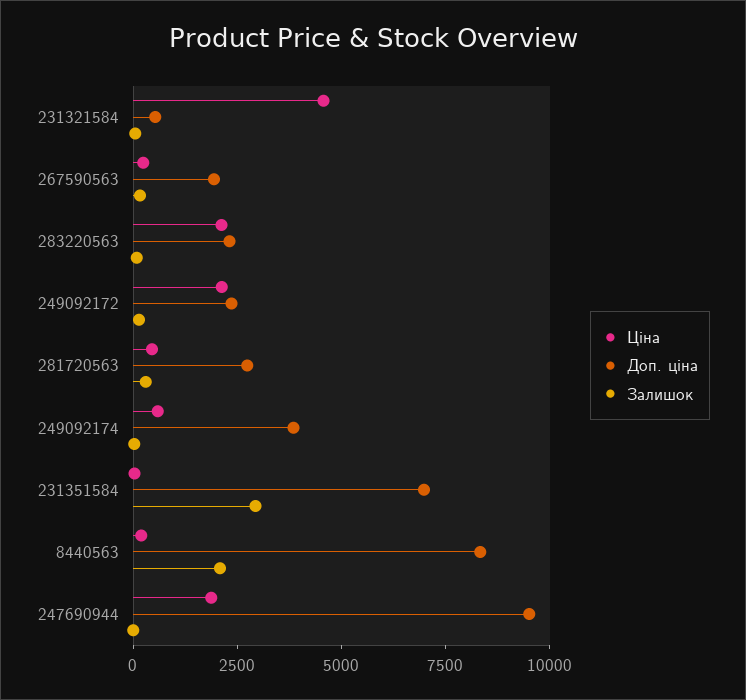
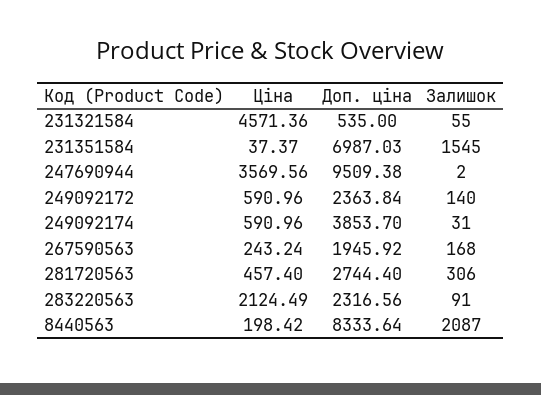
  {
    "Ціна": {
      "231321584": 4571.36,
      "267590563": 243.24,
      "283220563": 2124.49,
-     "249092172": 2000,
+     "249092172": 590.96,
      "281720563": 457.4,
      "249092174": 590.96,
      "231351584": 37.37,
      "8440563": 198.42,
-     "247690944": 2000
+     "247690944": 3569.56
    },
    "Доп. ціна": {
      "231321584": 535,
      "267590563": 1945.92,
      "283220563": 2316.56,
      "249092172": 2363.84,
      "281720563": 2744.4,
      "249092174": 3853.7,
      "231351584": 6987.03,
      "8440563": 8333.64,
      "247690944": 9509.38
    },
    "Залишок": {
      "231321584": 55,
      "267590563": 168,
      "283220563": 91,
      "249092172": 140,
      "281720563": 306,
      "249092174": 31,
-     "231351584": 3000,
+     "231351584": 1545,
      "8440563": 2087,
      "247690944": 2
    }
  }

